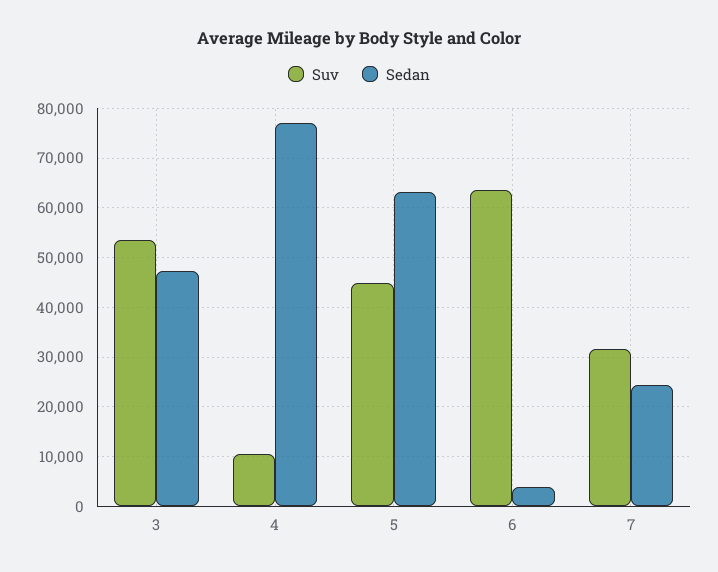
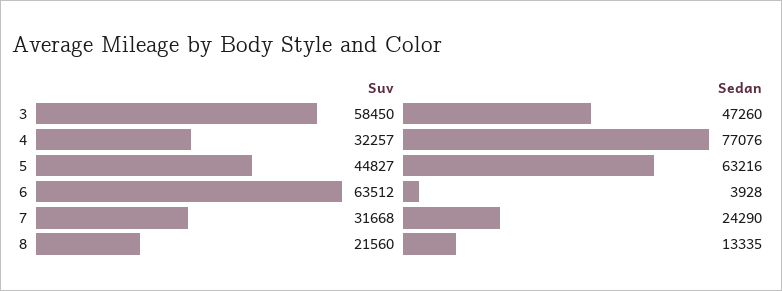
  {
    "Suv": {
-     "3": 54000,
+     "3": 58450,
-     "4": 10000,
+     "4": 32257,
      "5": 44827,
      "6": 63512,
-     "7": 31668
+     "7": 31668,
+     "8": 21560
    },
    "Sedan": {
      "3": 47260,
      "4": 77076,
      "5": 63216,
      "6": 3928,
-     "7": 24290
+     "7": 24290,
+     "8": 13335
    }
  }

